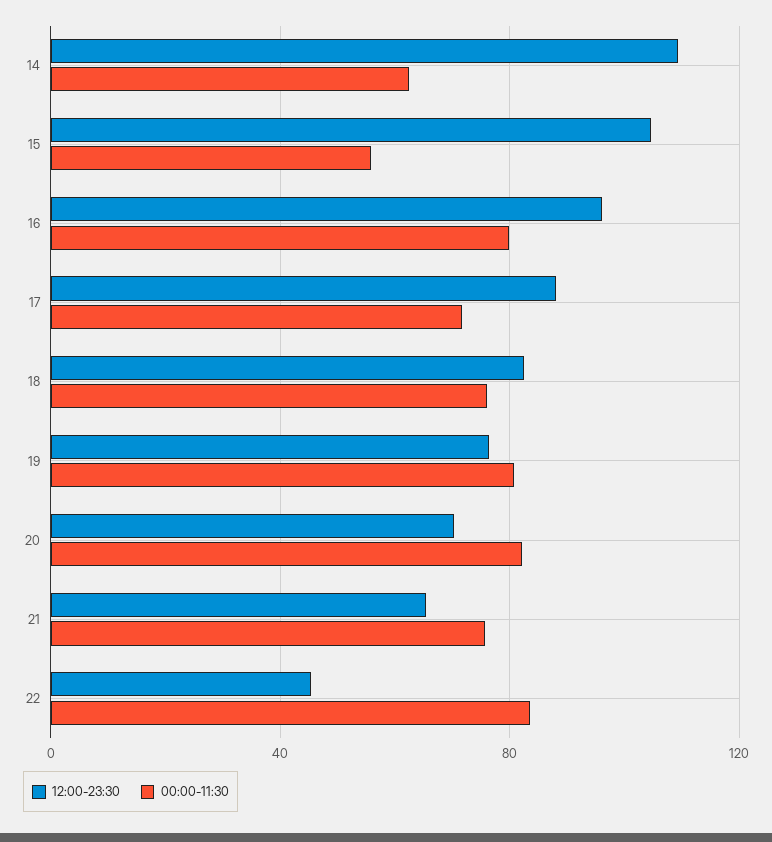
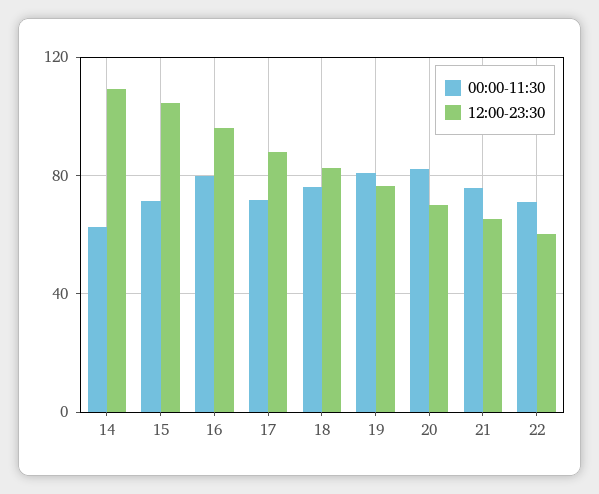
  {
    "12:00-23:30": {
      "14": 110,
      "15": 105,
      "16": 95,
      "17": 90,
      "18": 85,
      "19": 75,
      "20": 70,
      "21": 65,
-     "22": 45
+     "22": 60
    },
    "00:00-11:30": {
      "14": 65,
-     "15": 55,
+     "15": 70,
      "16": 80,
      "17": 70,
      "18": 75,
      "19": 80,
      "20": 80,
      "21": 75,
-     "22": 85
+     "22": 70
    }
  }

